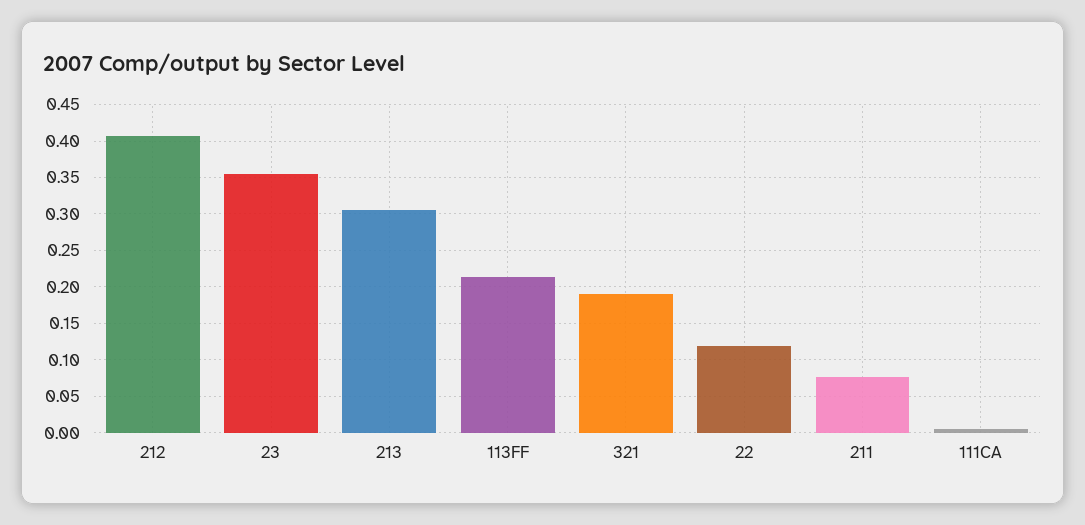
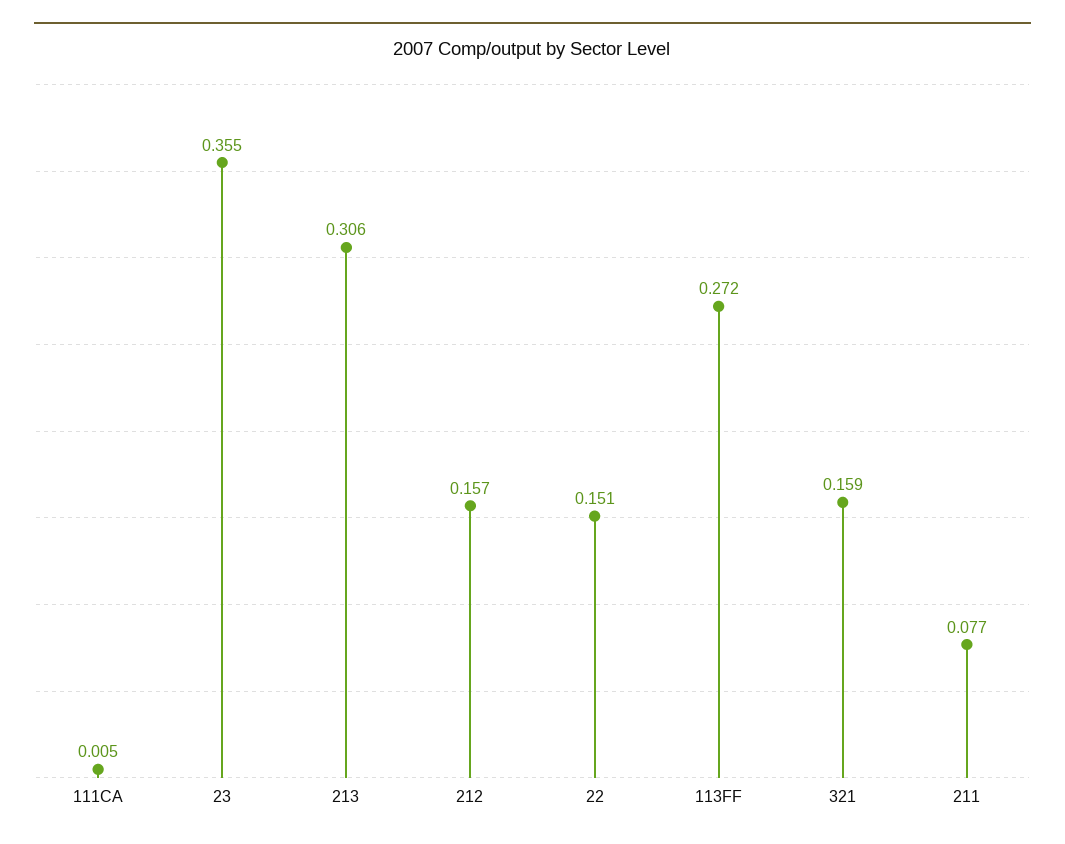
  {
-   "212": 0.41,
+   "212": 0.157,
    "23": 0.355,
    "213": 0.306,
-   "113FF": 0.21,
+   "113FF": 0.272,
-   "321": 0.19,
+   "321": 0.159,
-   "22": 0.12,
+   "22": 0.151,
    "211": 0.077,
    "111CA": 0.005
  }

